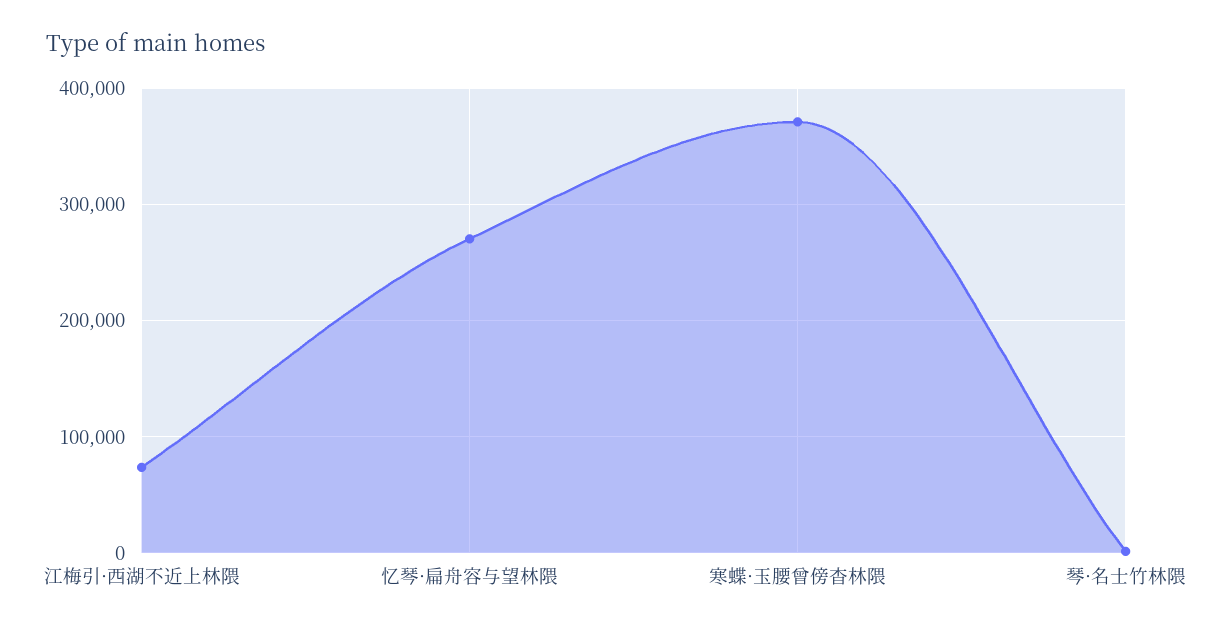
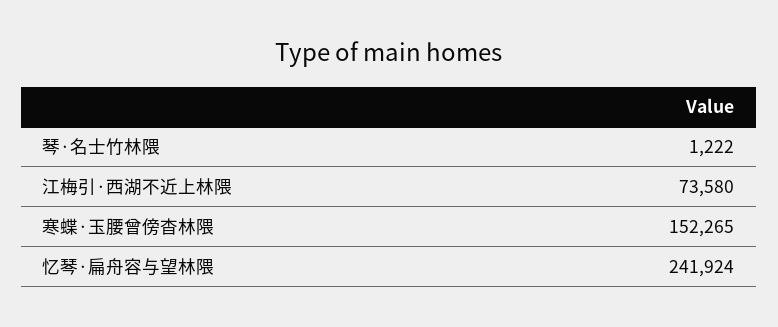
  {
    "江梅引·西湖不近上林隈": 73580,
-   "忆琴·扁舟容与望林隈": 270000,
+   "忆琴·扁舟容与望林隈": 241924,
-   "寒蝶·玉腰曾傍杳林隈": 370000,
+   "寒蝶·玉腰曾傍杳林隈": 152265,
    "琴·名士竹林隈": 1222
  }

